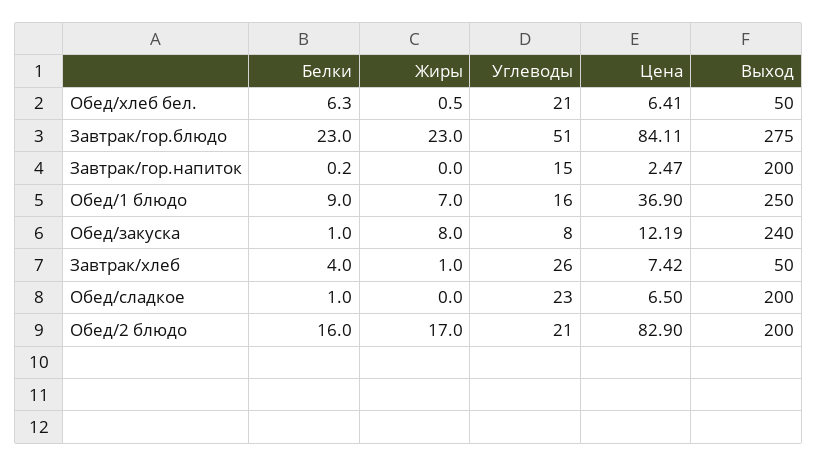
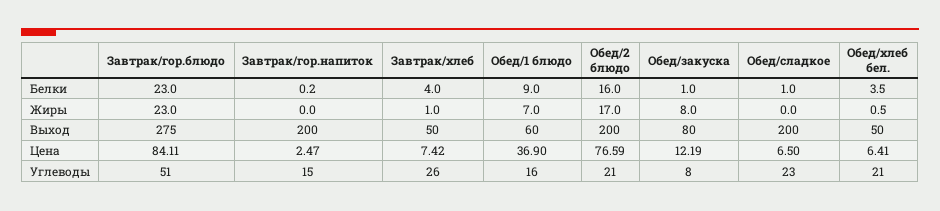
  {
    "Белки": {
-     "Обед/хлеб бел.": 6.3,
+     "Обед/хлеб бел.": 3.5,
      "Завтрак/гор.блюдо": 23,
      "Завтрак/гор.напиток": 0.2,
      "Обед/1 блюдо": 9,
      "Обед/закуска": 1,
      "Завтрак/хлеб": 4,
      "Обед/сладкое": 1,
      "Обед/2 блюдо": 16
    },
    "Жиры": {
      "Обед/хлеб бел.": 0.5,
      "Завтрак/гор.блюдо": 23,
      "Завтрак/гор.напиток": 0,
      "Обед/1 блюдо": 7,
      "Обед/закуска": 8,
      "Завтрак/хлеб": 1,
      "Обед/сладкое": 0,
      "Обед/2 блюдо": 17
    },
    "Углеводы": {
      "Обед/хлеб бел.": 21,
      "Завтрак/гор.блюдо": 51,
      "Завтрак/гор.напиток": 15,
      "Обед/1 блюдо": 16,
      "Обед/закуска": 8,
      "Завтрак/хлеб": 26,
      "Обед/сладкое": 23,
      "Обед/2 блюдо": 21
    },
    "Цена": {
      "Обед/хлеб бел.": 6.41,
      "Завтрак/гор.блюдо": 84.11,
      "Завтрак/гор.напиток": 2.47,
      "Обед/1 блюдо": 36.9,
      "Обед/закуска": 12.19,
      "Завтрак/хлеб": 7.42,
      "Обед/сладкое": 6.5,
-     "Обед/2 блюдо": 82.9
+     "Обед/2 блюдо": 76.59
    },
    "Выход": {
      "Обед/хлеб бел.": 50,
      "Завтрак/гор.блюдо": 275,
      "Завтрак/гор.напиток": 200,
-     "Обед/1 блюдо": 250,
+     "Обед/1 блюдо": 60,
-     "Обед/закуска": 240,
+     "Обед/закуска": 80,
      "Завтрак/хлеб": 50,
      "Обед/сладкое": 200,
      "Обед/2 блюдо": 200
    }
  }

